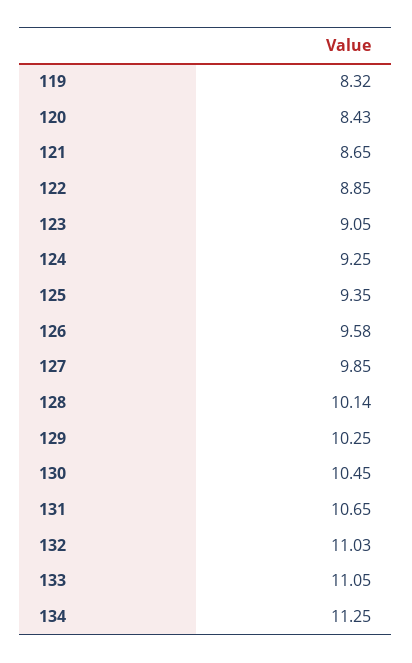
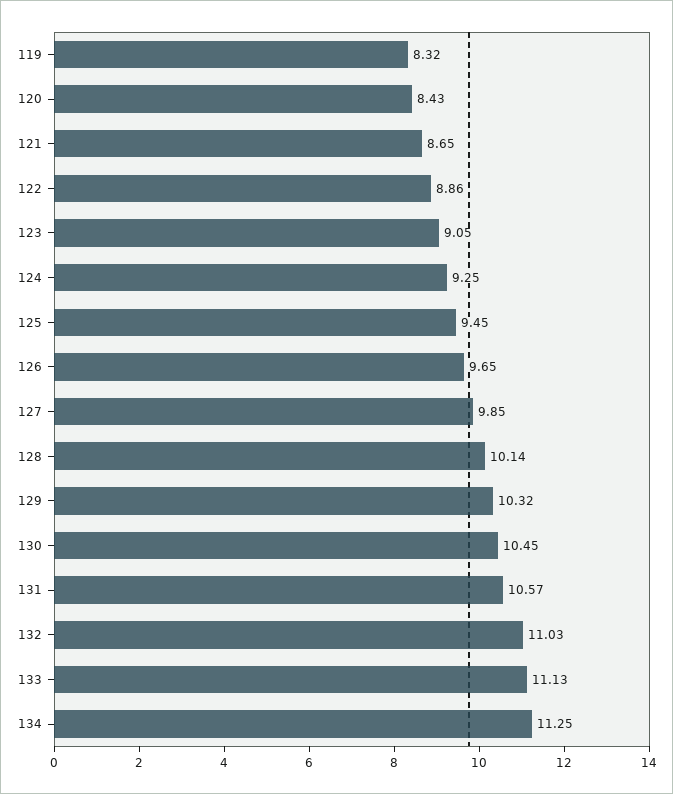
  {
    "119": 8.32,
    "120": 8.43,
    "121": 8.65,
-   "122": 8.85,
+   "122": 8.86,
    "123": 9.05,
    "124": 9.25,
-   "125": 9.35,
+   "125": 9.45,
-   "126": 9.58,
+   "126": 9.65,
    "127": 9.85,
    "128": 10.14,
-   "129": 10.25,
+   "129": 10.32,
    "130": 10.45,
-   "131": 10.65,
+   "131": 10.57,
    "132": 11.03,
-   "133": 11.05,
+   "133": 11.13,
    "134": 11.25
  }

